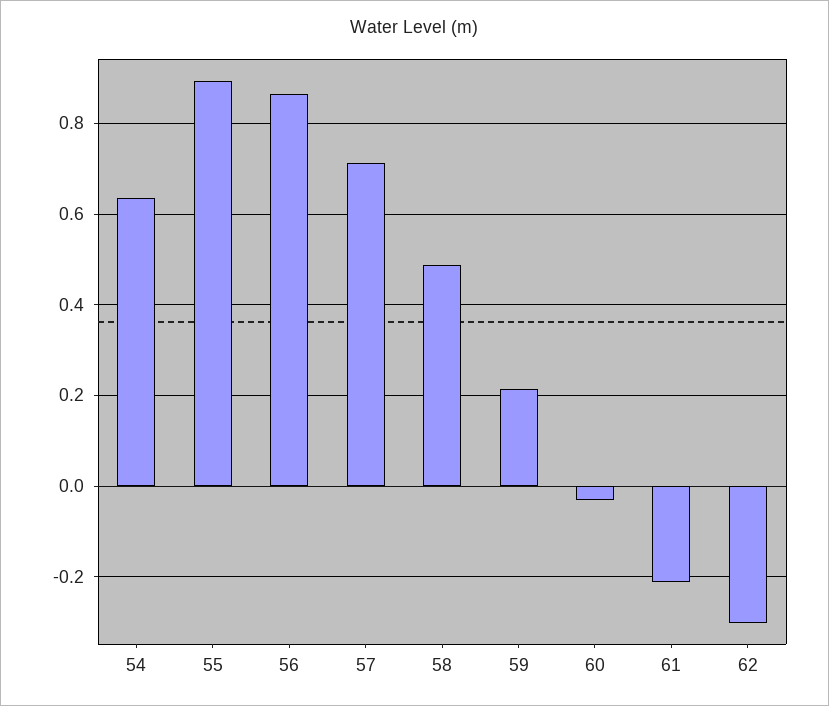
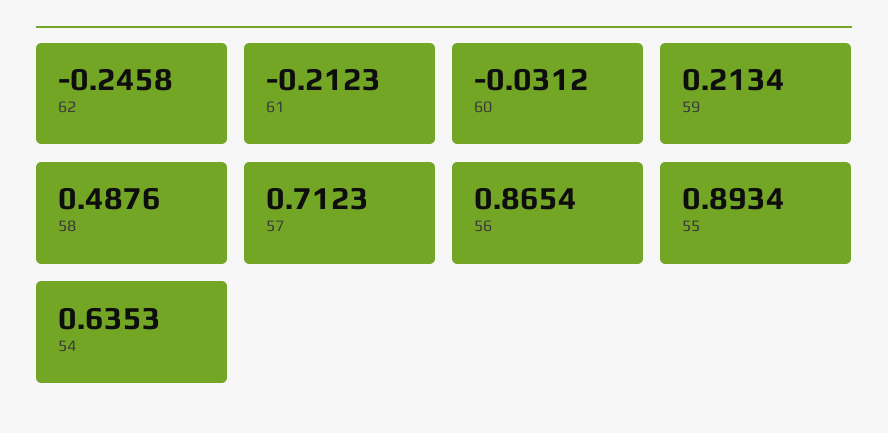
  {
    "54": 0.6353,
    "55": 0.8934,
    "56": 0.8654,
    "57": 0.7123,
    "58": 0.4876,
    "59": 0.2134,
    "60": -0.0312,
    "61": -0.2123,
-   "62": -0.3
+   "62": -0.2458
  }

